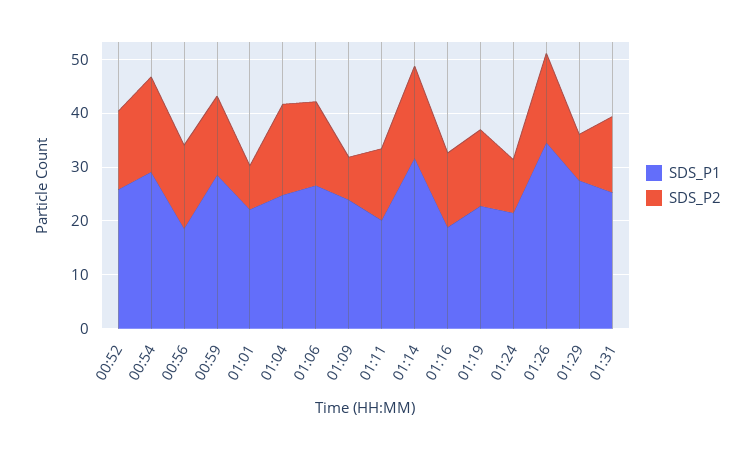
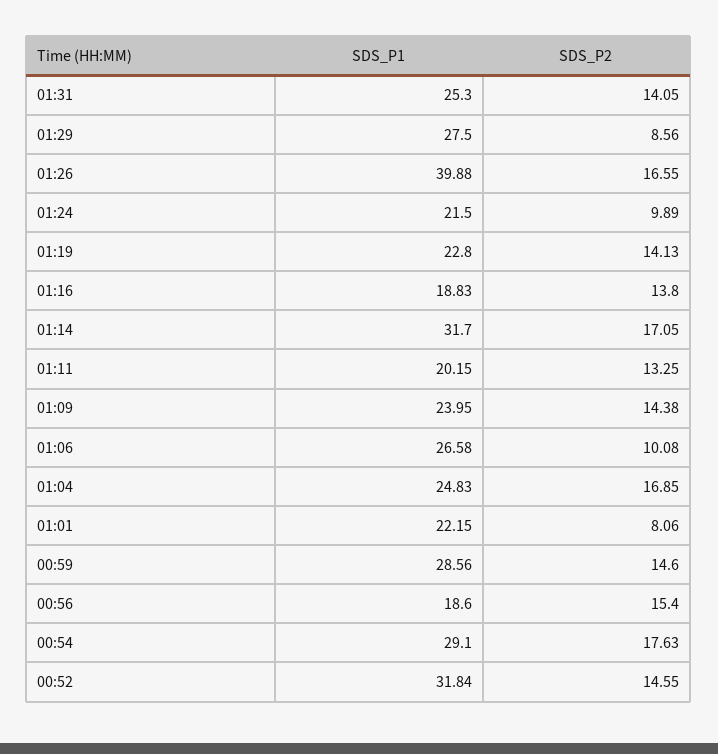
  {
    "SDS_P1": {
-     "00:52": 26,
+     "00:52": 31.84,
      "00:54": 29.1,
      "00:56": 18.6,
      "00:59": 28.56,
      "01:01": 22.15,
      "01:04": 24.83,
      "01:06": 26.58,
      "01:09": 23.95,
      "01:11": 20.15,
      "01:14": 31.7,
      "01:16": 18.83,
      "01:19": 22.8,
      "01:24": 21.5,
-     "01:26": 34,
+     "01:26": 39.88,
      "01:29": 27.5,
      "01:31": 25.3
    },
    "SDS_P2": {
      "00:52": 14.55,
      "00:54": 17.63,
      "00:56": 15.4,
      "00:59": 14.6,
      "01:01": 8.06,
      "01:04": 16.85,
-     "01:06": 16,
+     "01:06": 10.08,
-     "01:09": 8,
+     "01:09": 14.38,
      "01:11": 13.25,
      "01:14": 17.05,
      "01:16": 13.8,
      "01:19": 14.13,
      "01:24": 9.89,
      "01:26": 16.55,
      "01:29": 8.56,
      "01:31": 14.05
    }
  }

